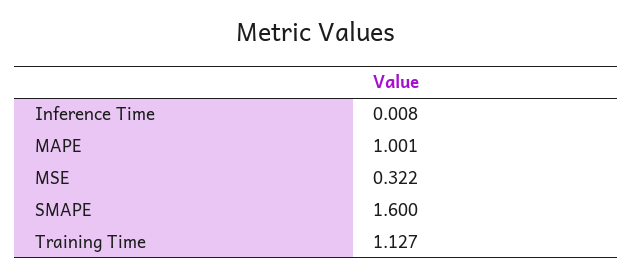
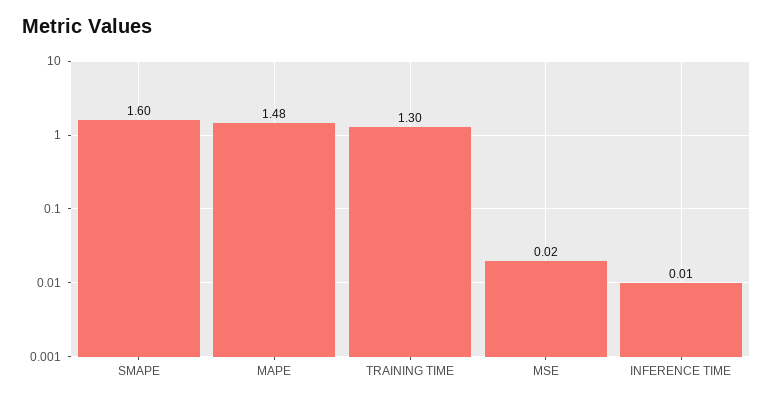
  {
    "Inference Time": 0.008,
-   "MAPE": 1.001,
+   "MAPE": 1.48,
-   "MSE": 0.322,
+   "MSE": 0.02,
    "SMAPE": 1.6,
-   "Training Time": 1.127
+   "Training Time": 1.3
  }

